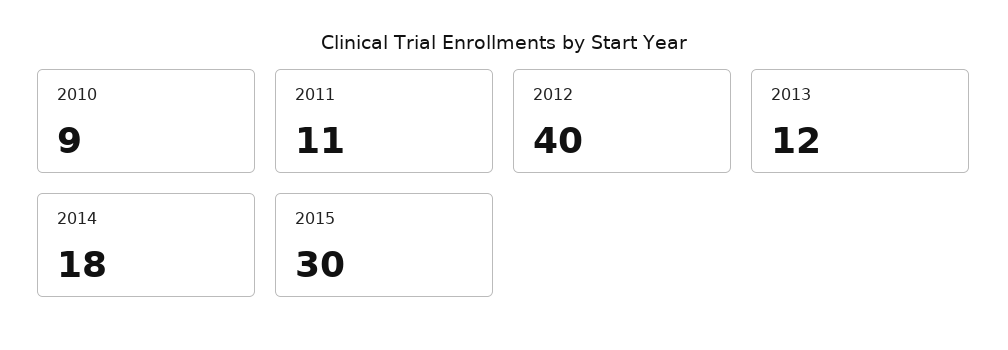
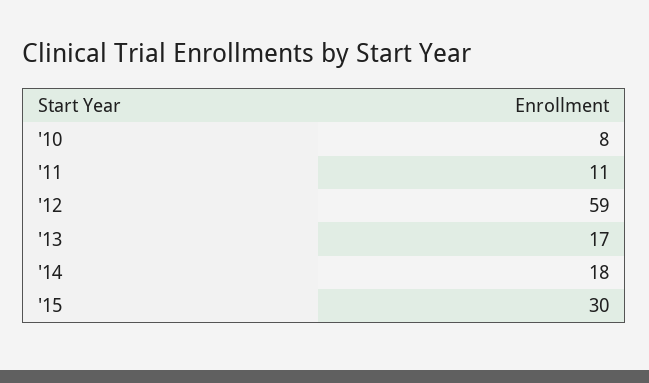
  {
-   "2010": 9,
+   "2010": 8,
    "2011": 11,
-   "2012": 40,
+   "2012": 59,
-   "2013": 12,
+   "2013": 17,
    "2014": 18,
    "2015": 30
  }

